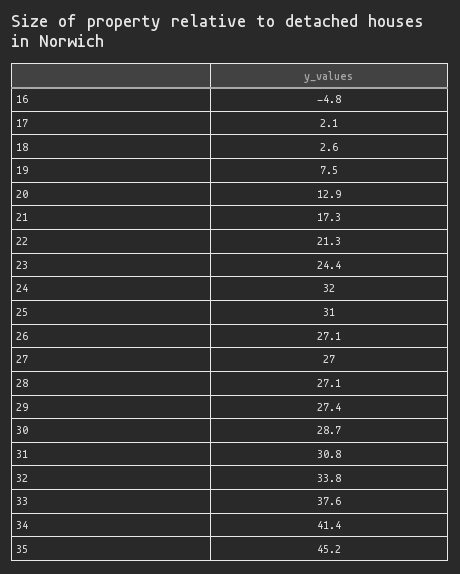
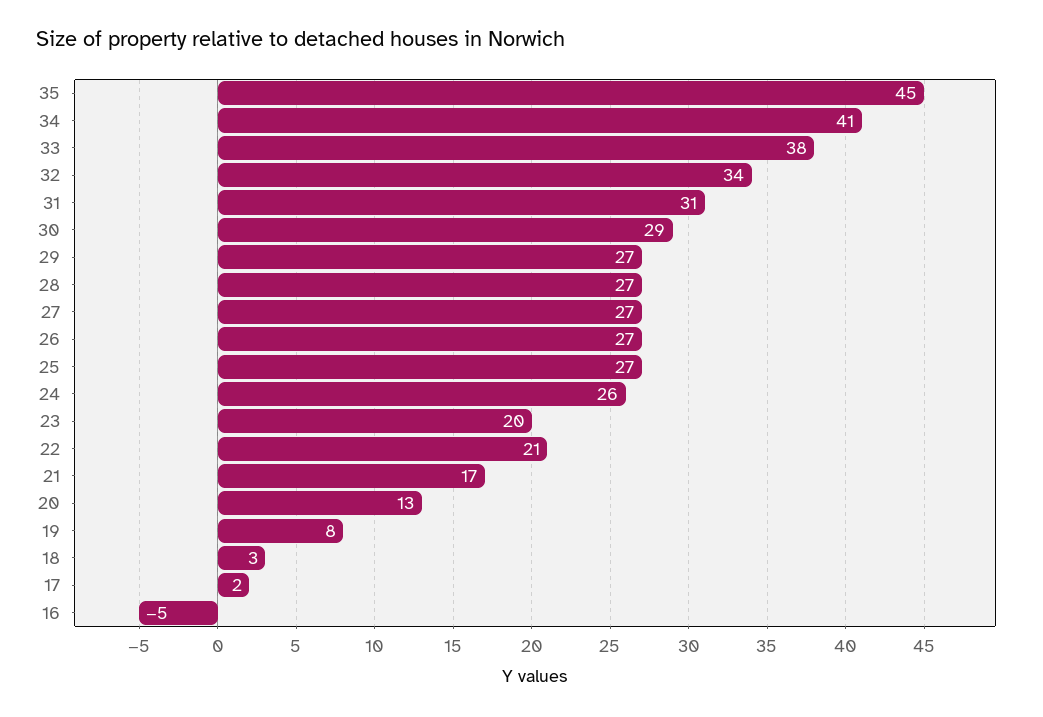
  {
    "16": -4.8,
    "17": 2.1,
    "18": 2.6,
    "19": 7.5,
    "20": 12.9,
    "21": 17.3,
    "22": 21.3,
-   "23": 24.4,
+   "23": 20,
-   "24": 32,
+   "24": 26,
-   "25": 31,
+   "25": 27,
    "26": 27.1,
    "27": 27,
    "28": 27.1,
    "29": 27.4,
    "30": 28.7,
    "31": 30.8,
    "32": 33.8,
    "33": 37.6,
    "34": 41.4,
    "35": 45.2
  }

